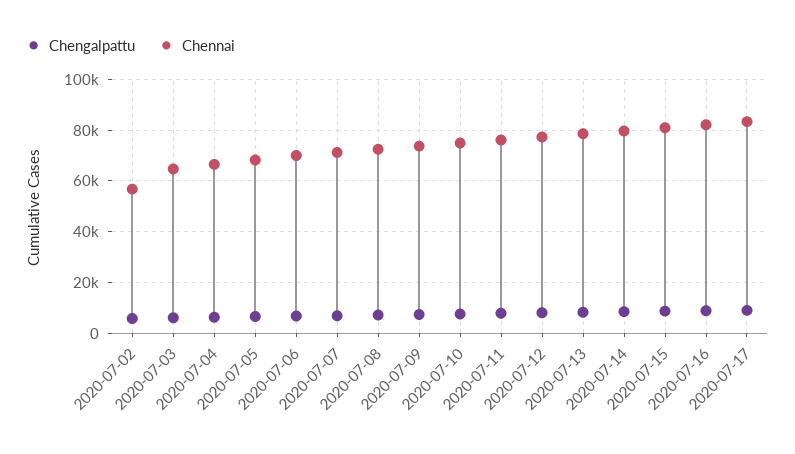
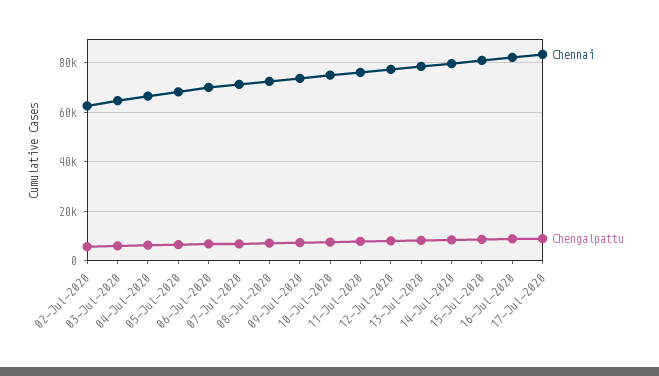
  {
    "Chengalpattu": {
      "2020-07-02": 5000,
      "2020-07-03": 5000,
      "2020-07-04": 7500,
      "2020-07-05": 7500,
      "2020-07-06": 7500,
      "2020-07-07": 7500,
      "2020-07-08": 7500,
      "2020-07-09": 7500,
      "2020-07-10": 7500,
      "2020-07-11": 7500,
      "2020-07-12": 7500,
      "2020-07-13": 7500,
      "2020-07-14": 7500,
      "2020-07-15": 7500,
      "2020-07-16": 10000,
      "2020-07-17": 10000
    },
    "Chennai": {
-     "2020-07-02": 57500,
+     "2020-07-02": 62500,
      "2020-07-03": 65000,
      "2020-07-04": 67500,
      "2020-07-05": 67500,
      "2020-07-06": 70000,
      "2020-07-07": 70000,
      "2020-07-08": 72500,
      "2020-07-09": 72500,
      "2020-07-10": 75000,
      "2020-07-11": 75000,
      "2020-07-12": 77500,
      "2020-07-13": 77500,
      "2020-07-14": 80000,
      "2020-07-15": 80000,
      "2020-07-16": 82500,
      "2020-07-17": 82500
    }
  }

